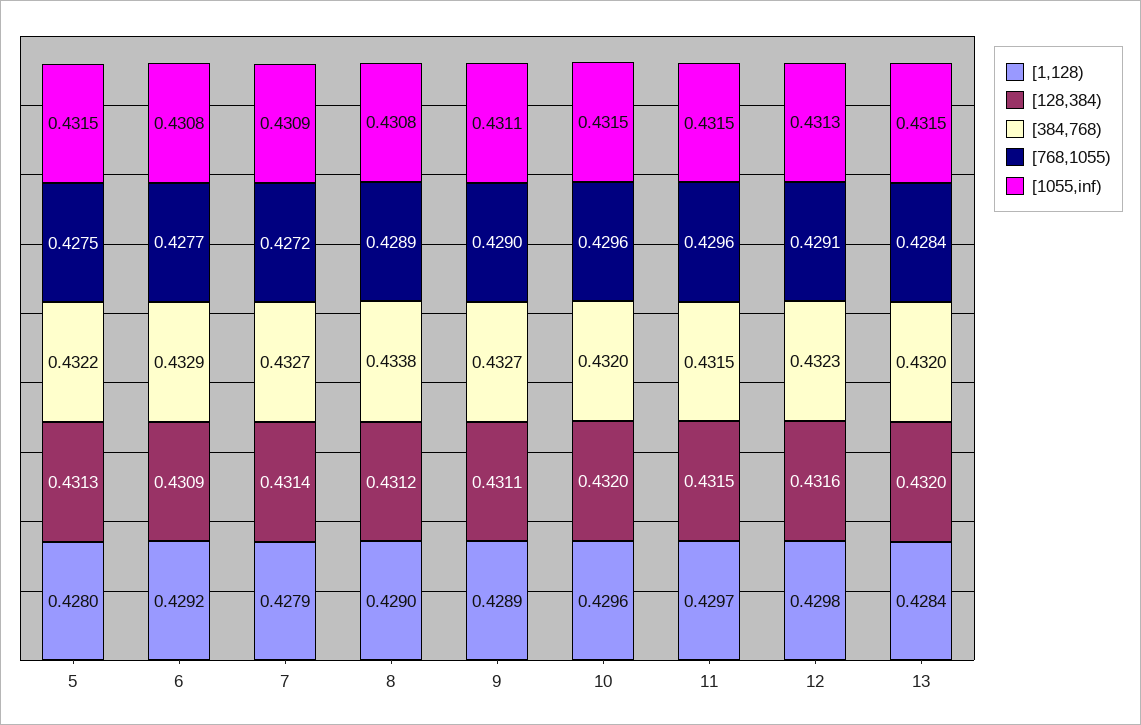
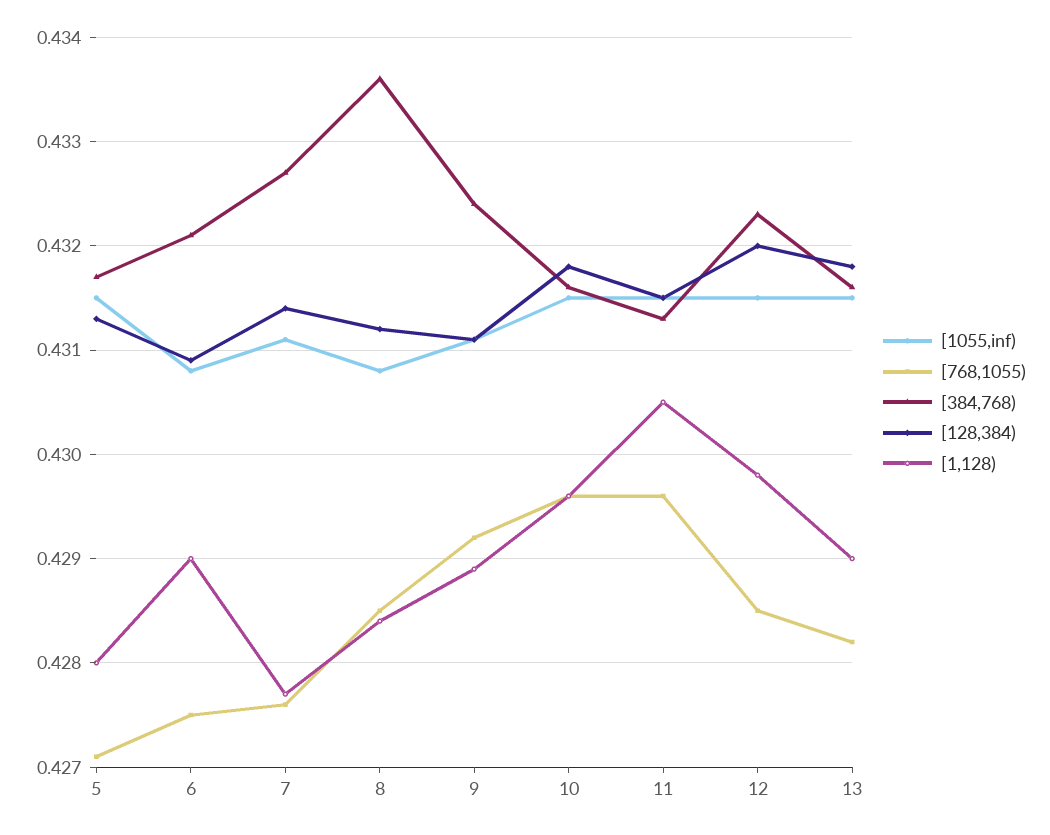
  {
    "[1,128)": {
      "5": 0.428,
-     "6": 0.4292,
+     "6": 0.429,
-     "7": 0.4279,
+     "7": 0.4277,
-     "8": 0.429,
+     "8": 0.4284,
      "9": 0.4289,
      "10": 0.4296,
-     "11": 0.4297,
+     "11": 0.4305,
      "12": 0.4298,
-     "13": 0.4284
+     "13": 0.429
    },
    "[128,384)": {
      "5": 0.4313,
      "6": 0.4309,
      "7": 0.4314,
      "8": 0.4312,
      "9": 0.4311,
-     "10": 0.432,
+     "10": 0.4318,
      "11": 0.4315,
-     "12": 0.4316,
+     "12": 0.432,
-     "13": 0.432
+     "13": 0.4318
    },
    "[384,768)": {
-     "5": 0.4322,
+     "5": 0.4317,
-     "6": 0.4329,
+     "6": 0.4321,
      "7": 0.4327,
-     "8": 0.4338,
+     "8": 0.4336,
-     "9": 0.4327,
+     "9": 0.4324,
-     "10": 0.432,
+     "10": 0.4316,
-     "11": 0.4315,
+     "11": 0.4313,
      "12": 0.4323,
-     "13": 0.432
+     "13": 0.4316
    },
    "[768,1055)": {
-     "5": 0.4275,
+     "5": 0.4271,
-     "6": 0.4277,
+     "6": 0.4275,
-     "7": 0.4272,
+     "7": 0.4276,
-     "8": 0.4289,
+     "8": 0.4285,
-     "9": 0.429,
+     "9": 0.4292,
      "10": 0.4296,
      "11": 0.4296,
-     "12": 0.4291,
+     "12": 0.4285,
-     "13": 0.4284
+     "13": 0.4282
    },
    "[1055,inf)": {
      "5": 0.4315,
      "6": 0.4308,
-     "7": 0.4309,
+     "7": 0.4311,
      "8": 0.4308,
      "9": 0.4311,
      "10": 0.4315,
      "11": 0.4315,
-     "12": 0.4313,
+     "12": 0.4315,
      "13": 0.4315
    }
  }

